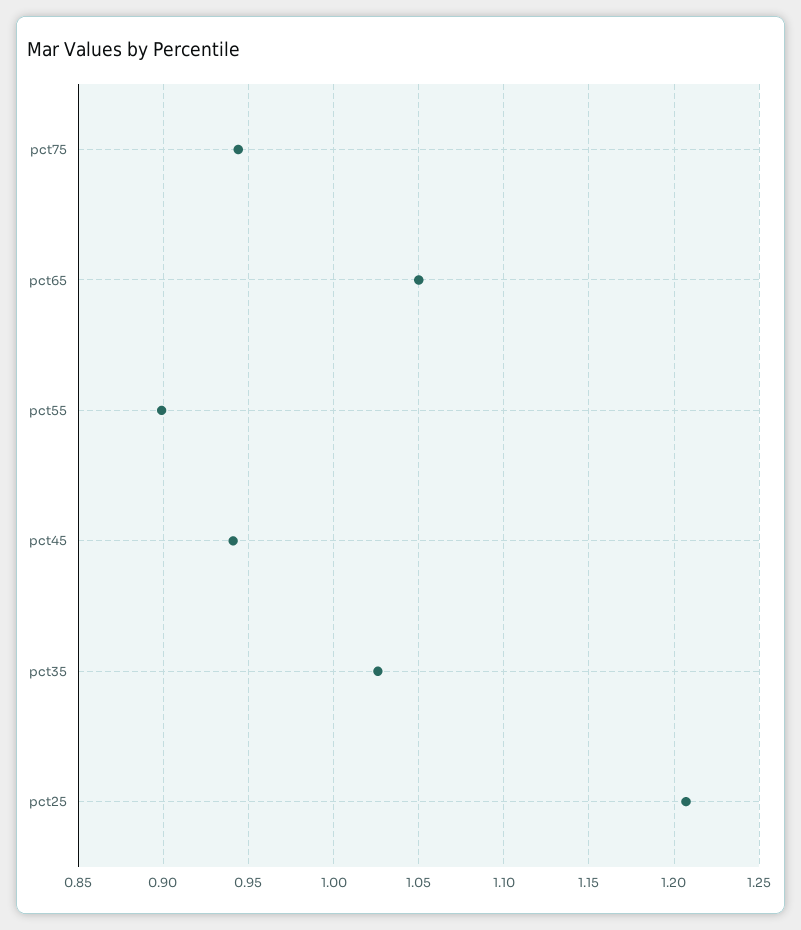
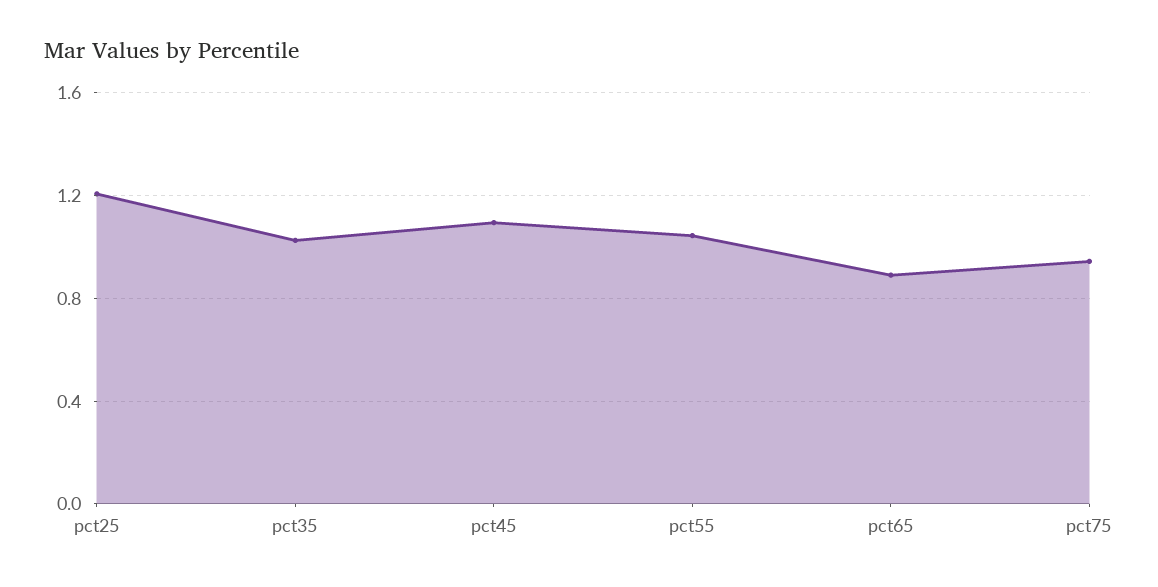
  {
    "pct75": 0.945,
-   "pct65": 1.05,
+   "pct65": 0.9,
-   "pct55": 0.9,
+   "pct55": 1.05,
-   "pct45": 0.94,
+   "pct45": 1.1,
    "pct35": 1.025,
    "pct25": 1.205
  }

